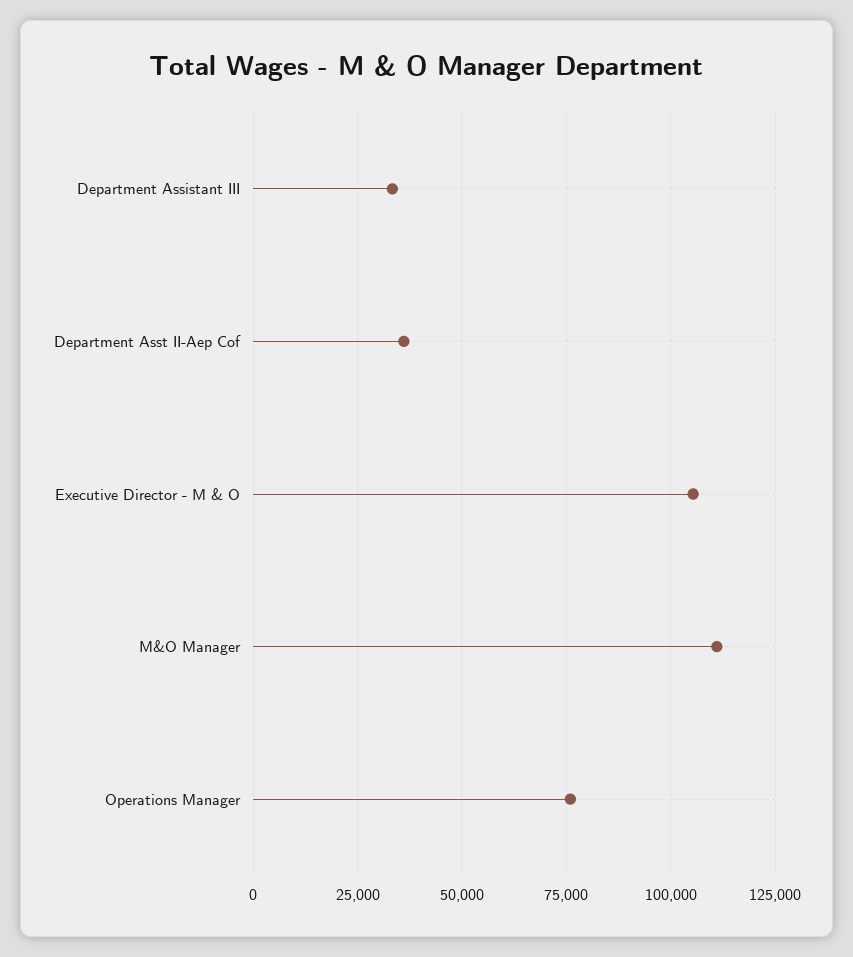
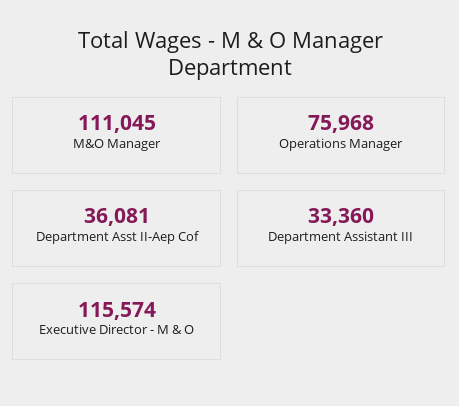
  {
    "Department Assistant III": 33360,
    "Department Asst II-Aep Cof": 36081,
-   "Executive Director - M & O": 105000,
+   "Executive Director - M & O": 115574,
    "M&O Manager": 111045,
    "Operations Manager": 75968
  }

